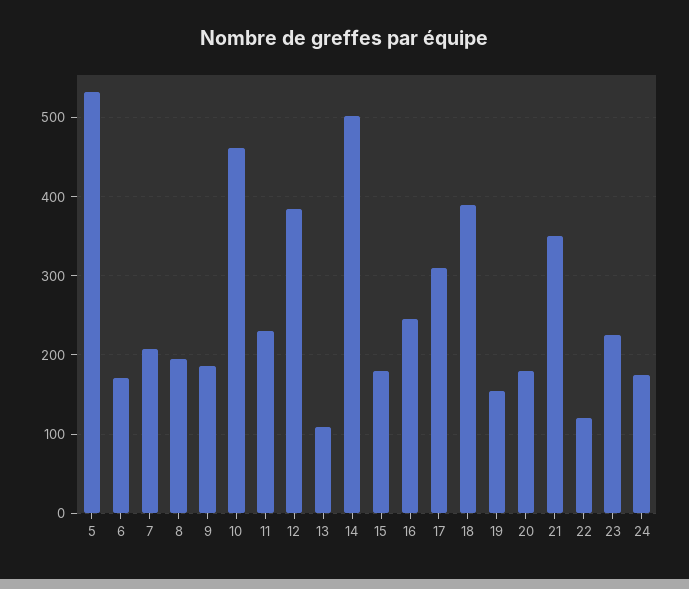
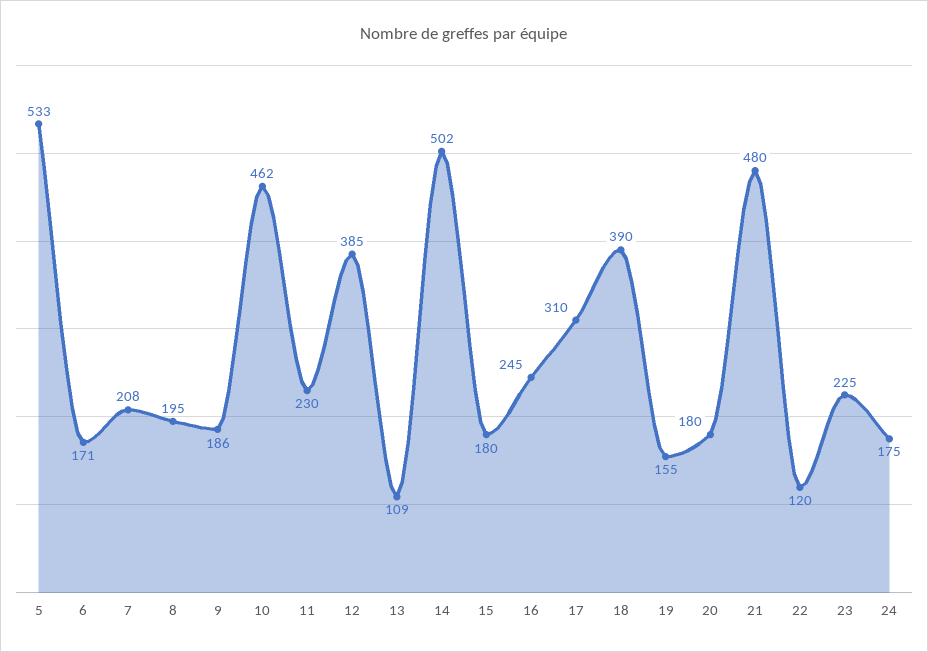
  {
    "5": 533,
    "6": 171,
    "7": 208,
    "8": 195,
    "9": 186,
    "10": 462,
    "11": 230,
    "12": 385,
    "13": 109,
    "14": 502,
    "15": 180,
    "16": 245,
    "17": 310,
    "18": 390,
    "19": 155,
    "20": 180,
-   "21": 350,
+   "21": 480,
    "22": 120,
    "23": 225,
    "24": 175
  }

